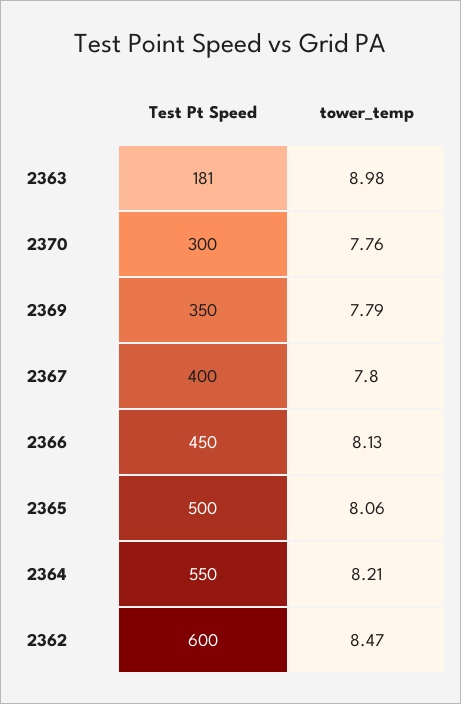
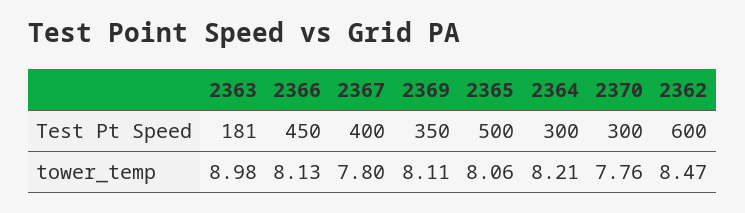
  {
    "Test Pt Speed": {
      "2363": 181,
      "2370": 300,
      "2369": 350,
      "2367": 400,
      "2366": 450,
      "2365": 500,
-     "2364": 550,
+     "2364": 300,
      "2362": 600
    },
    "tower_temp": {
      "2363": 8.98,
      "2370": 7.76,
-     "2369": 7.79,
+     "2369": 8.11,
      "2367": 7.8,
      "2366": 8.13,
      "2365": 8.06,
      "2364": 8.21,
      "2362": 8.47
    }
  }

